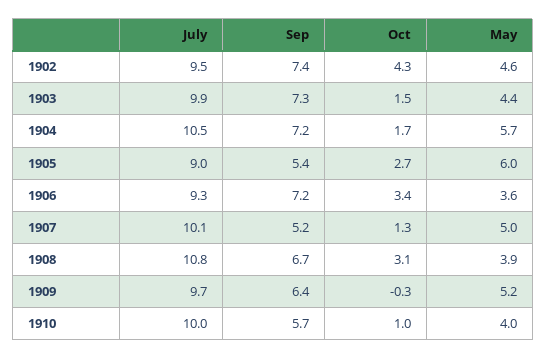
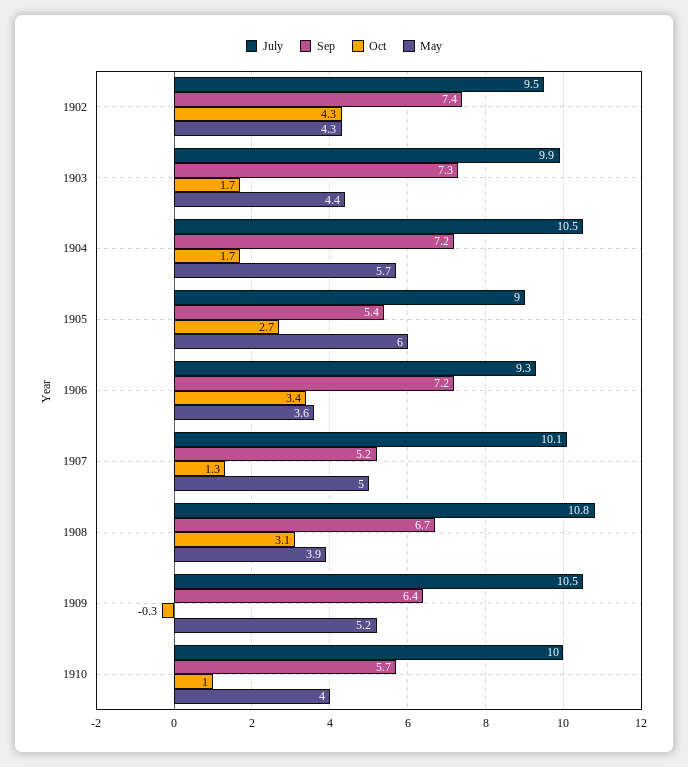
  {
    "July": {
      "1902": 9.5,
      "1903": 9.9,
      "1904": 10.5,
      "1905": 9,
      "1906": 9.3,
      "1907": 10.1,
      "1908": 10.8,
-     "1909": 9.7,
+     "1909": 10.5,
      "1910": 10
    },
    "Sep": {
      "1902": 7.4,
      "1903": 7.3,
      "1904": 7.2,
      "1905": 5.4,
      "1906": 7.2,
      "1907": 5.2,
      "1908": 6.7,
      "1909": 6.4,
      "1910": 5.7
    },
    "Oct": {
      "1902": 4.3,
-     "1903": 1.5,
+     "1903": 1.7,
      "1904": 1.7,
      "1905": 2.7,
      "1906": 3.4,
      "1907": 1.3,
      "1908": 3.1,
      "1909": -0.3,
      "1910": 1
    },
    "May": {
-     "1902": 4.6,
+     "1902": 4.3,
      "1903": 4.4,
      "1904": 5.7,
      "1905": 6,
      "1906": 3.6,
      "1907": 5,
      "1908": 3.9,
      "1909": 5.2,
      "1910": 4
    }
  }

